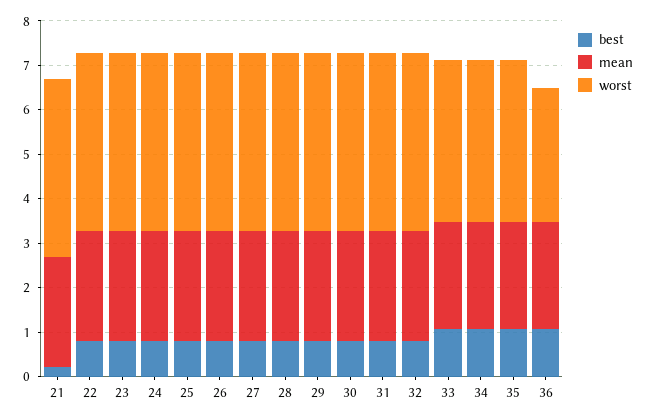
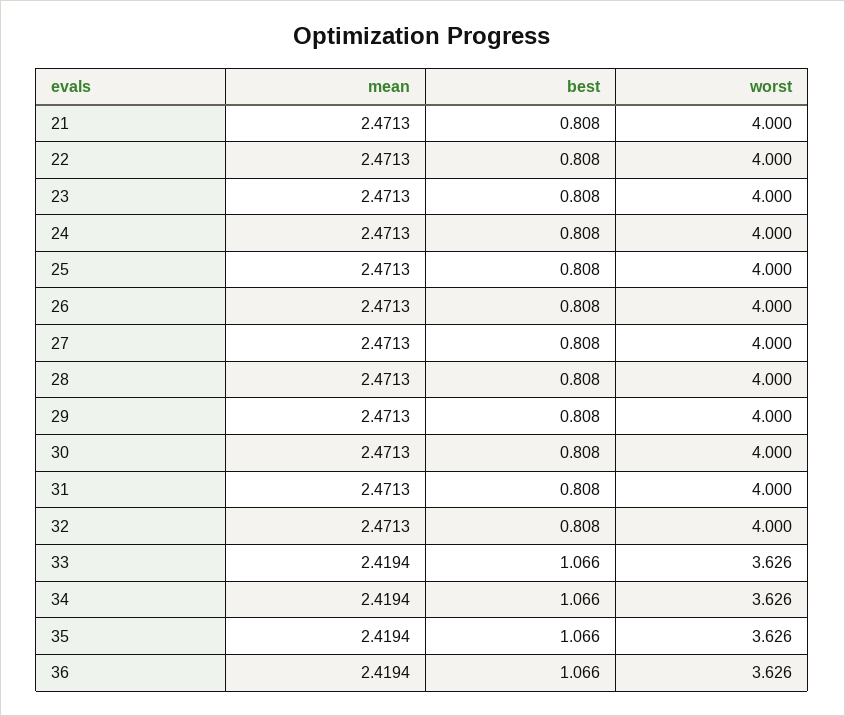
  {
    "best": {
-     "21": 0.2,
+     "21": 0.808,
      "22": 0.808,
      "23": 0.808,
      "24": 0.808,
      "25": 0.808,
      "26": 0.808,
      "27": 0.808,
      "28": 0.808,
      "29": 0.808,
      "30": 0.808,
      "31": 0.808,
      "32": 0.808,
      "33": 1.066,
      "34": 1.066,
      "35": 1.066,
      "36": 1.066
    },
    "mean": {
      "21": 2.4713,
      "22": 2.4713,
      "23": 2.4713,
      "24": 2.4713,
      "25": 2.4713,
      "26": 2.4713,
      "27": 2.4713,
      "28": 2.4713,
      "29": 2.4713,
      "30": 2.4713,
      "31": 2.4713,
      "32": 2.4713,
      "33": 2.4194,
      "34": 2.4194,
      "35": 2.4194,
      "36": 2.4194
    },
    "worst": {
      "21": 4,
      "22": 4,
      "23": 4,
      "24": 4,
      "25": 4,
      "26": 4,
      "27": 4,
      "28": 4,
      "29": 4,
      "30": 4,
      "31": 4,
      "32": 4,
      "33": 3.626,
      "34": 3.626,
      "35": 3.626,
-     "36": 3
+     "36": 3.626
    }
  }

